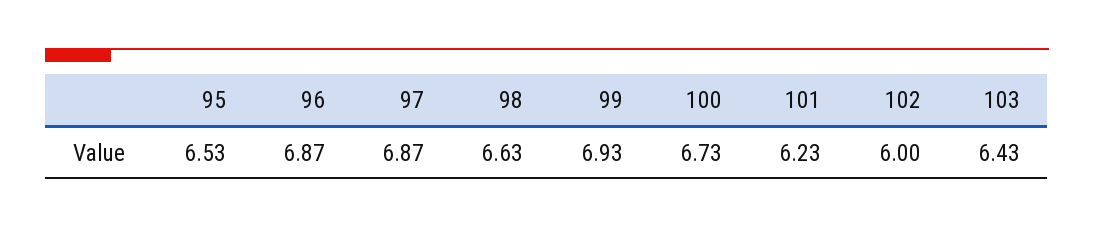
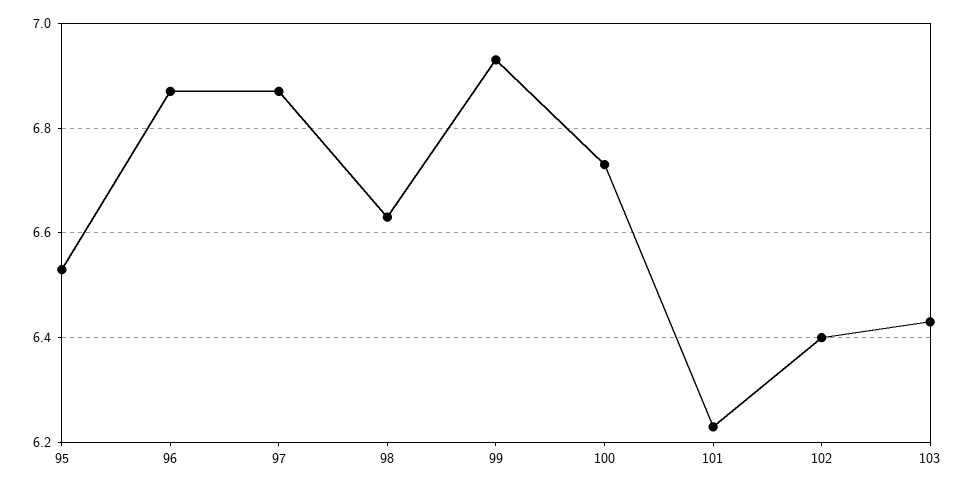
  {
    "95": 6.53,
    "96": 6.87,
    "97": 6.87,
    "98": 6.63,
    "99": 6.93,
    "100": 6.73,
    "101": 6.23,
-   "102": 6,
+   "102": 6.4,
    "103": 6.43
  }

